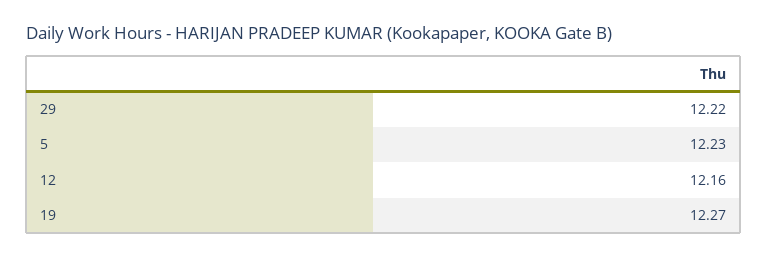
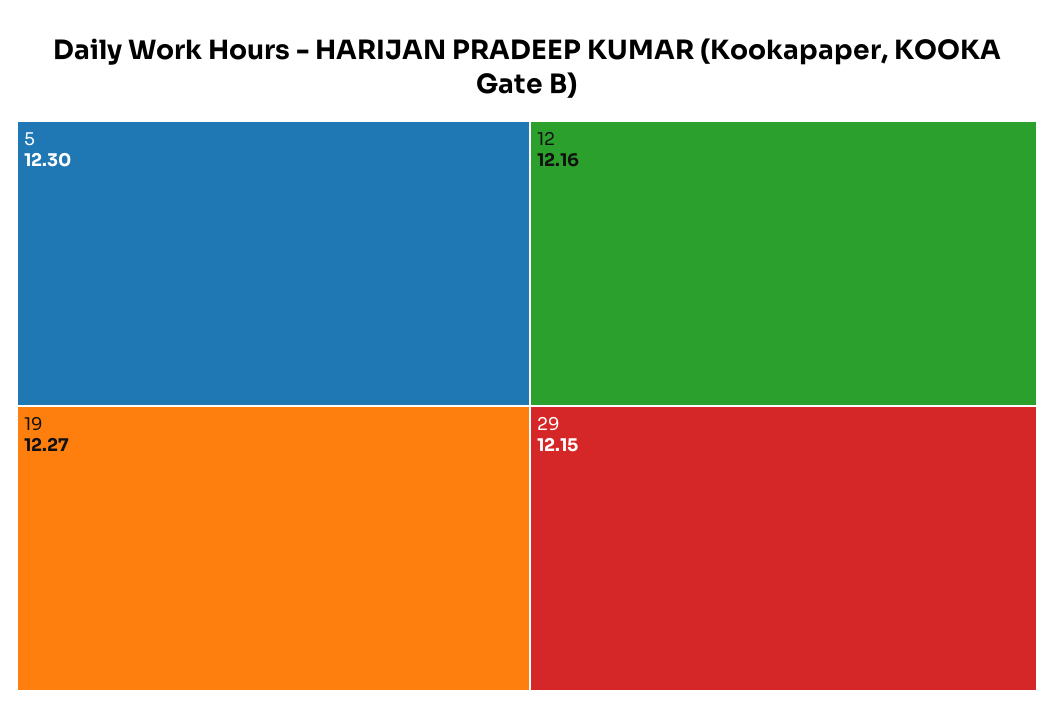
  {
-   "29": 12.22,
+   "29": 12.15,
-   "5": 12.23,
+   "5": 12.3,
    "12": 12.16,
    "19": 12.27
  }

